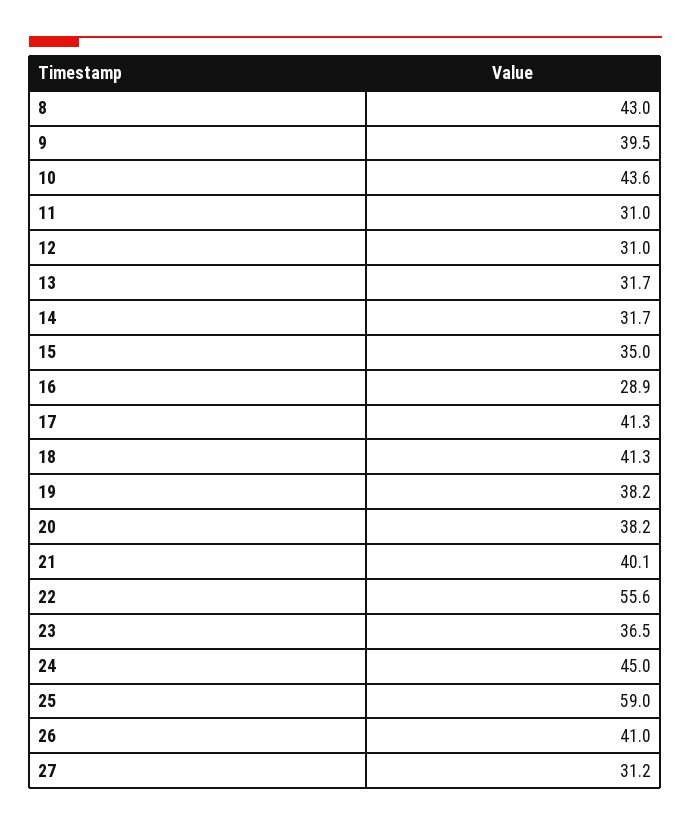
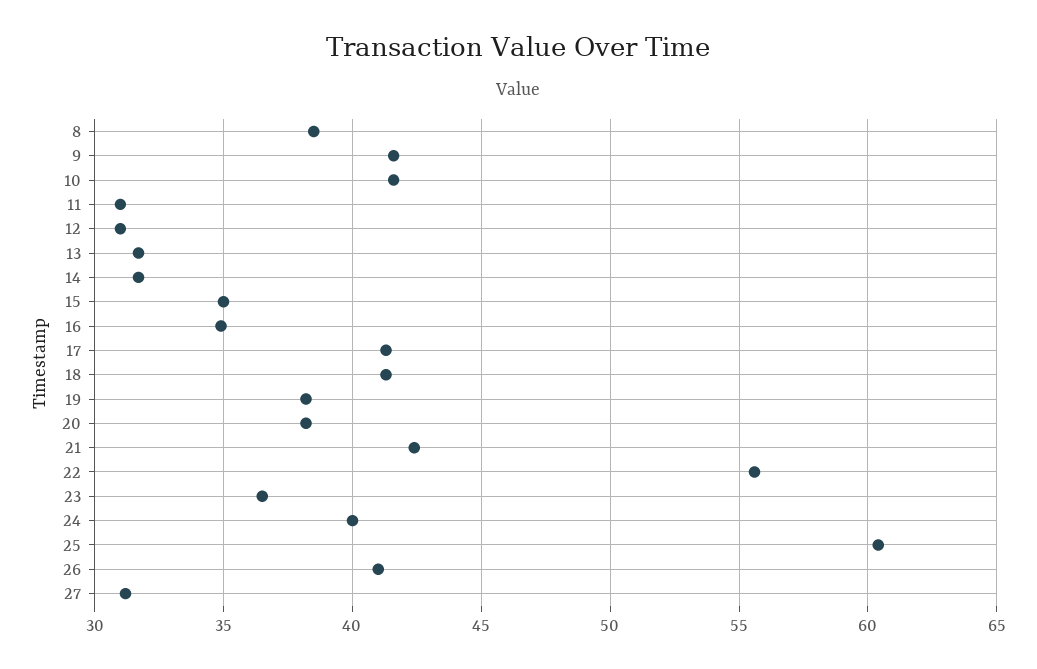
  {
-   "8": 43,
+   "8": 38.5,
-   "9": 39.5,
+   "9": 41.5,
-   "10": 43.6,
+   "10": 41.5,
    "11": 31,
    "12": 31,
    "13": 31.7,
    "14": 31.7,
    "15": 35,
-   "16": 28.9,
+   "16": 35,
    "17": 41.3,
    "18": 41.3,
    "19": 38.2,
    "20": 38.2,
-   "21": 40.1,
+   "21": 42.5,
    "22": 55.6,
    "23": 36.5,
-   "24": 45,
+   "24": 40,
-   "25": 59,
+   "25": 60.5,
    "26": 41,
    "27": 31.2
  }

